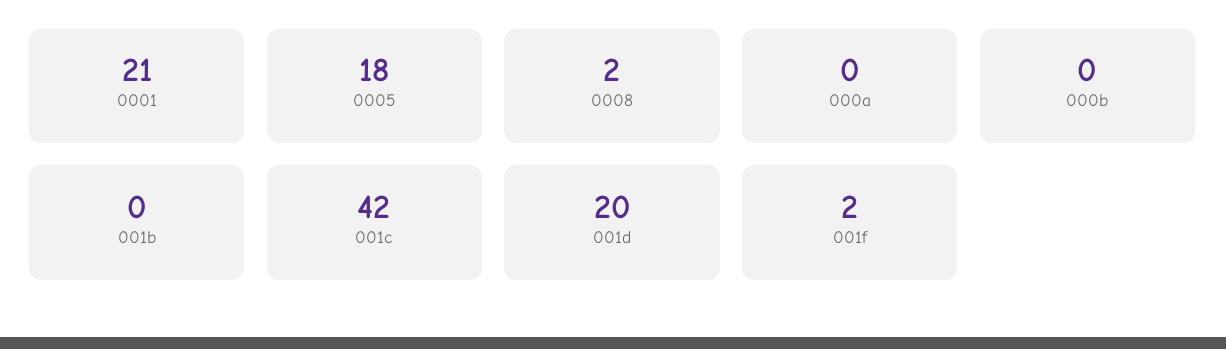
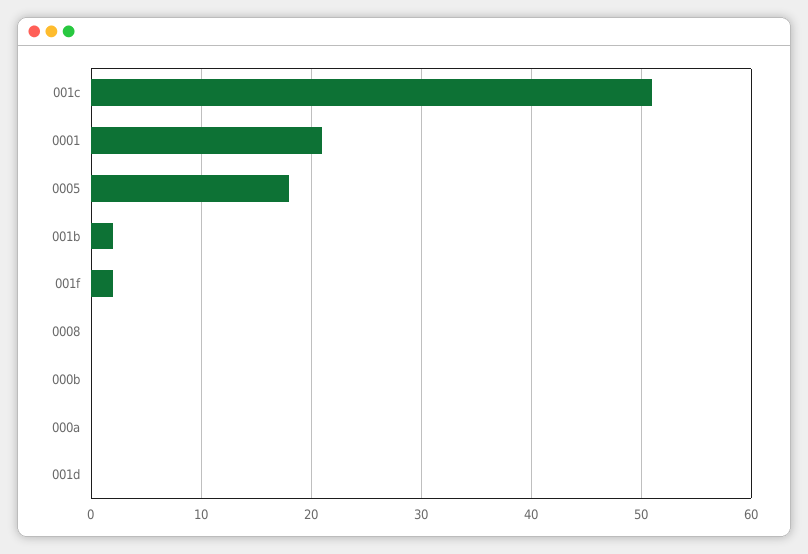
  {
    "0001": 21,
    "0005": 18,
-   "0008": 2,
+   "0008": 0,
    "000a": 0,
    "000b": 0,
-   "001b": 0,
+   "001b": 2,
-   "001c": 42,
+   "001c": 51,
-   "001d": 20,
+   "001d": 0,
    "001f": 2
  }

